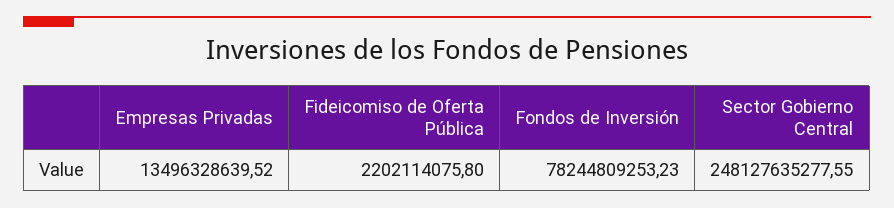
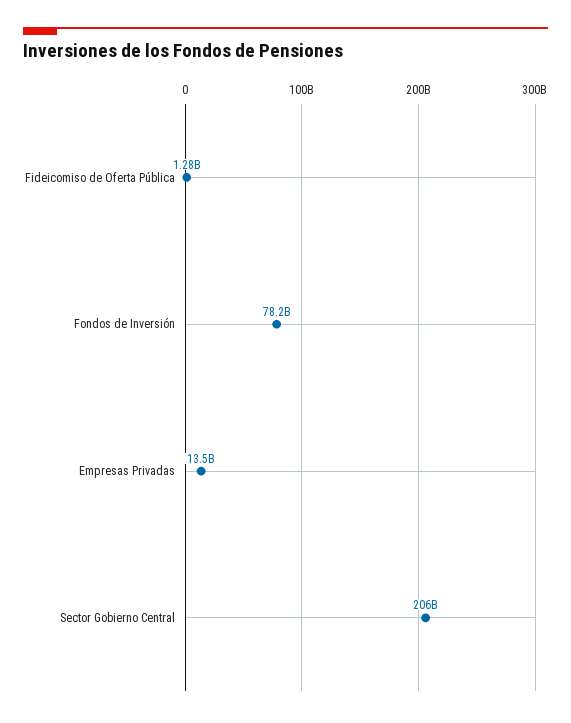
  {
    "Empresas Privadas": 13496328639.52,
-   "Fideicomiso de Oferta Pública": 2202114075.8,
+   "Fideicomiso de Oferta Pública": 1280000000,
    "Fondos de Inversión": 78244809253.23,
-   "Sector Gobierno Central": 248127635277.55
+   "Sector Gobierno Central": 206000000000
  }

